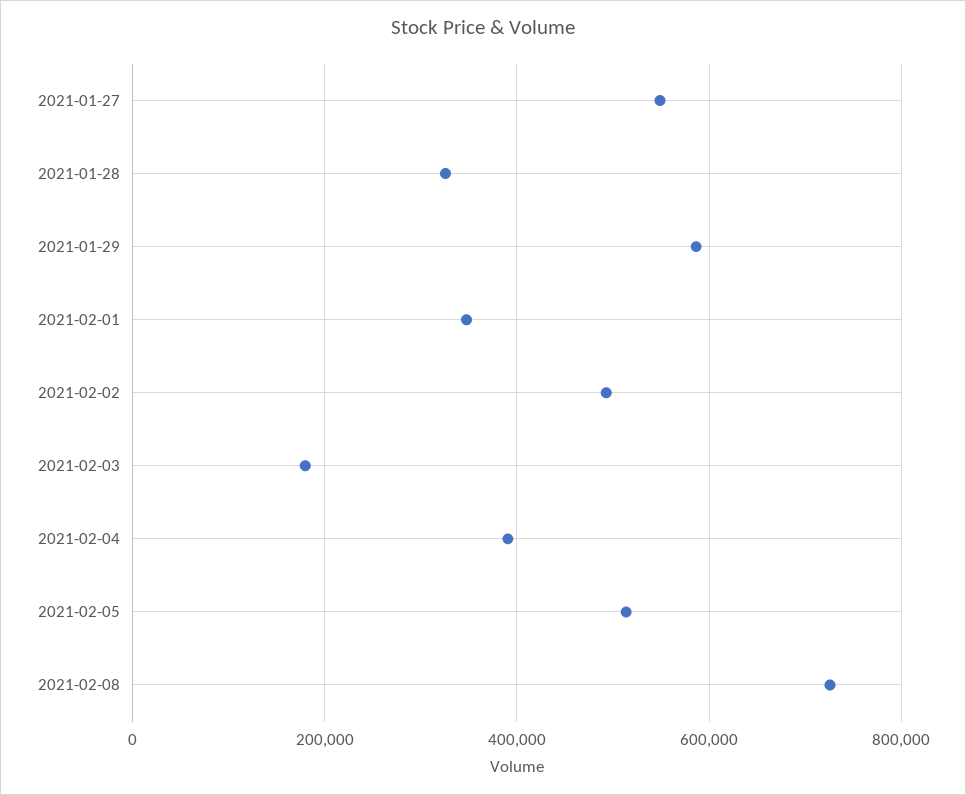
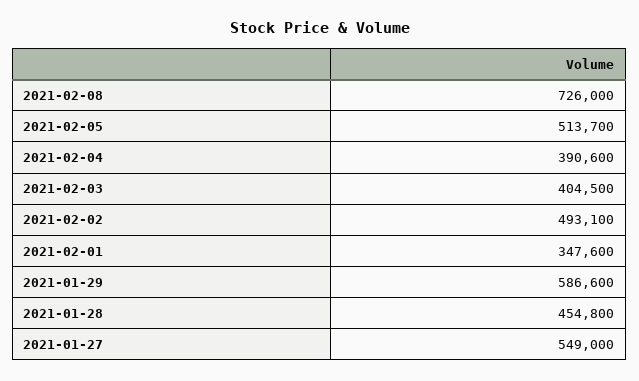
  {
    "2021-01-27": 549000,
-   "2021-01-28": 320000,
+   "2021-01-28": 454800,
    "2021-01-29": 586600,
    "2021-02-01": 347600,
    "2021-02-02": 493100,
-   "2021-02-03": 180000,
+   "2021-02-03": 404500,
    "2021-02-04": 390600,
    "2021-02-05": 513700,
    "2021-02-08": 726000
  }

